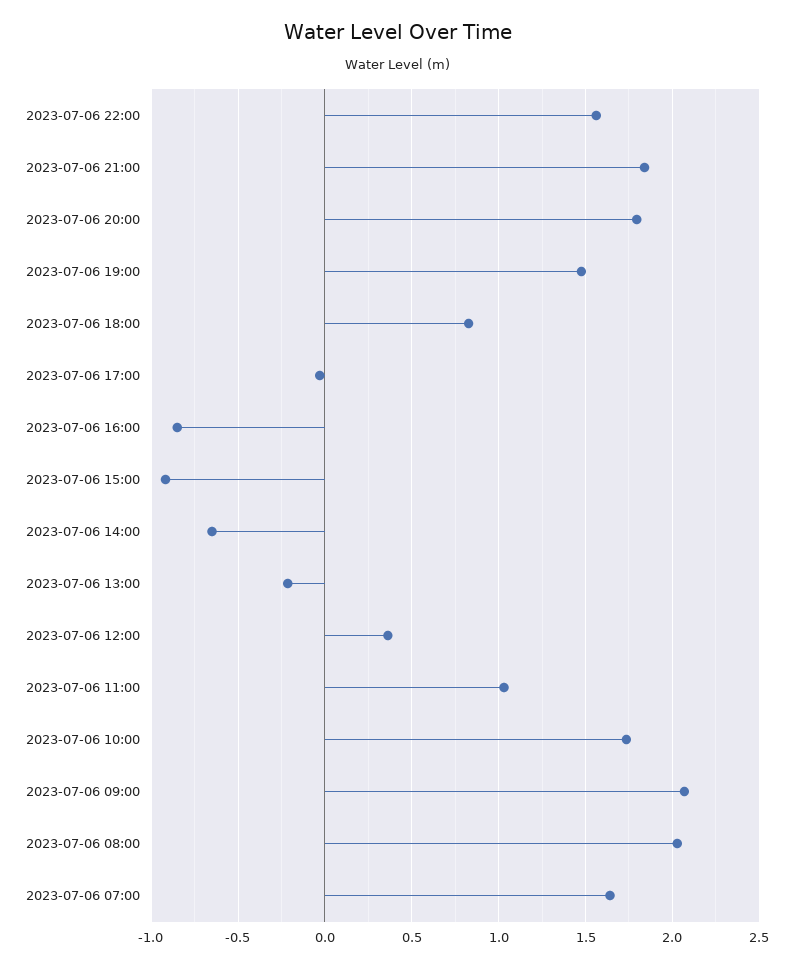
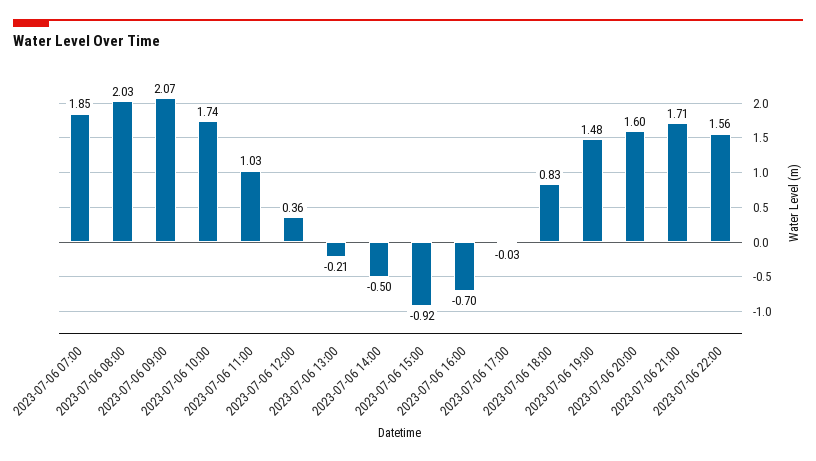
  {
    "2023-07-06 22:00": 1.56,
-   "2023-07-06 21:00": 1.85,
+   "2023-07-06 21:00": 1.71,
-   "2023-07-06 20:00": 1.8,
+   "2023-07-06 20:00": 1.6,
    "2023-07-06 19:00": 1.48,
    "2023-07-06 18:00": 0.83,
    "2023-07-06 17:00": -0.03,
-   "2023-07-06 16:00": -0.85,
+   "2023-07-06 16:00": -0.7,
    "2023-07-06 15:00": -0.92,
-   "2023-07-06 14:00": -0.65,
+   "2023-07-06 14:00": -0.5,
    "2023-07-06 13:00": -0.21,
    "2023-07-06 12:00": 0.36,
    "2023-07-06 11:00": 1.03,
    "2023-07-06 10:00": 1.74,
    "2023-07-06 09:00": 2.07,
    "2023-07-06 08:00": 2.03,
-   "2023-07-06 07:00": 1.65
+   "2023-07-06 07:00": 1.85
  }

